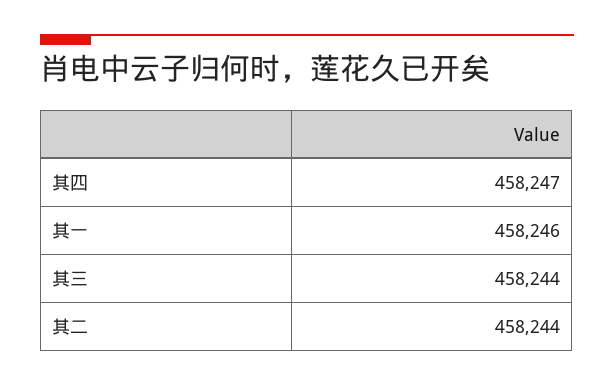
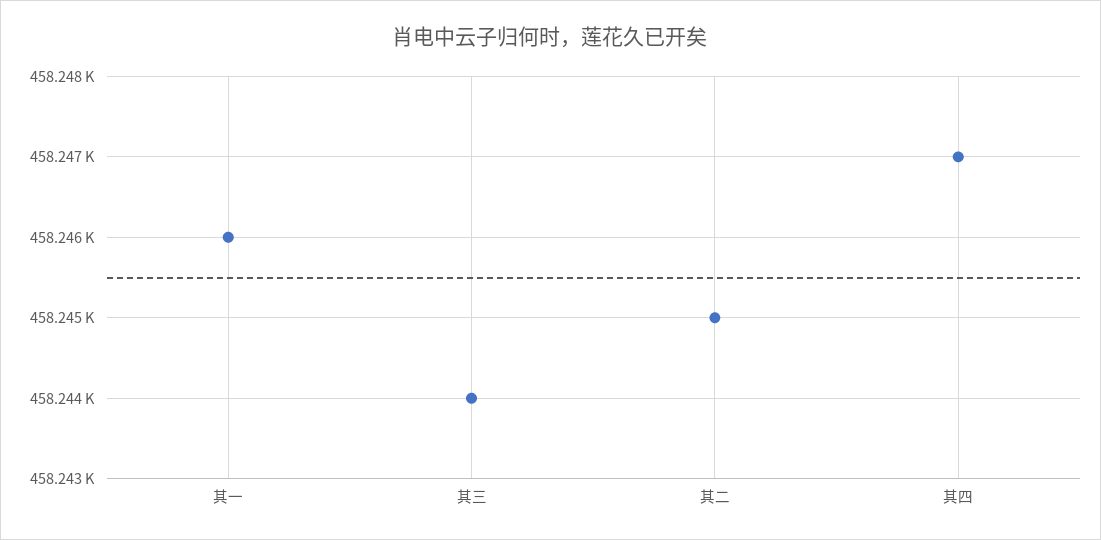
  {
    "其四": 458247,
    "其一": 458246,
    "其三": 458244,
-   "其二": 458244
+   "其二": 458245
  }

